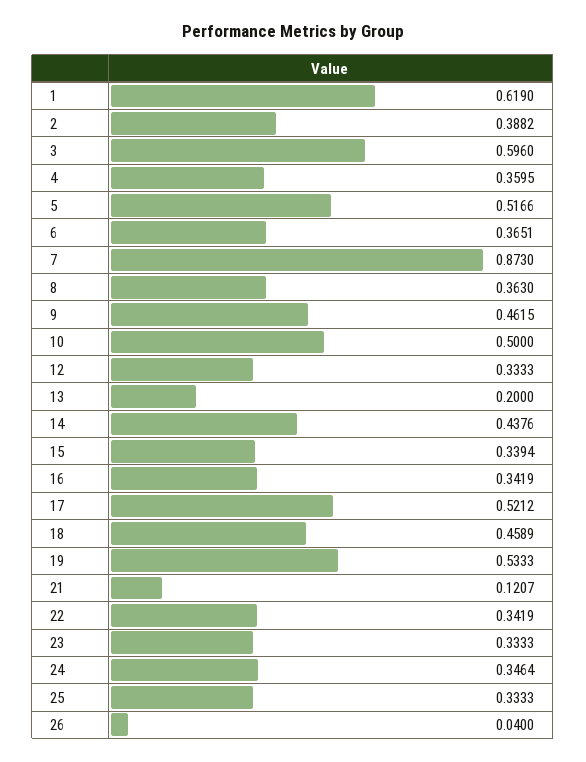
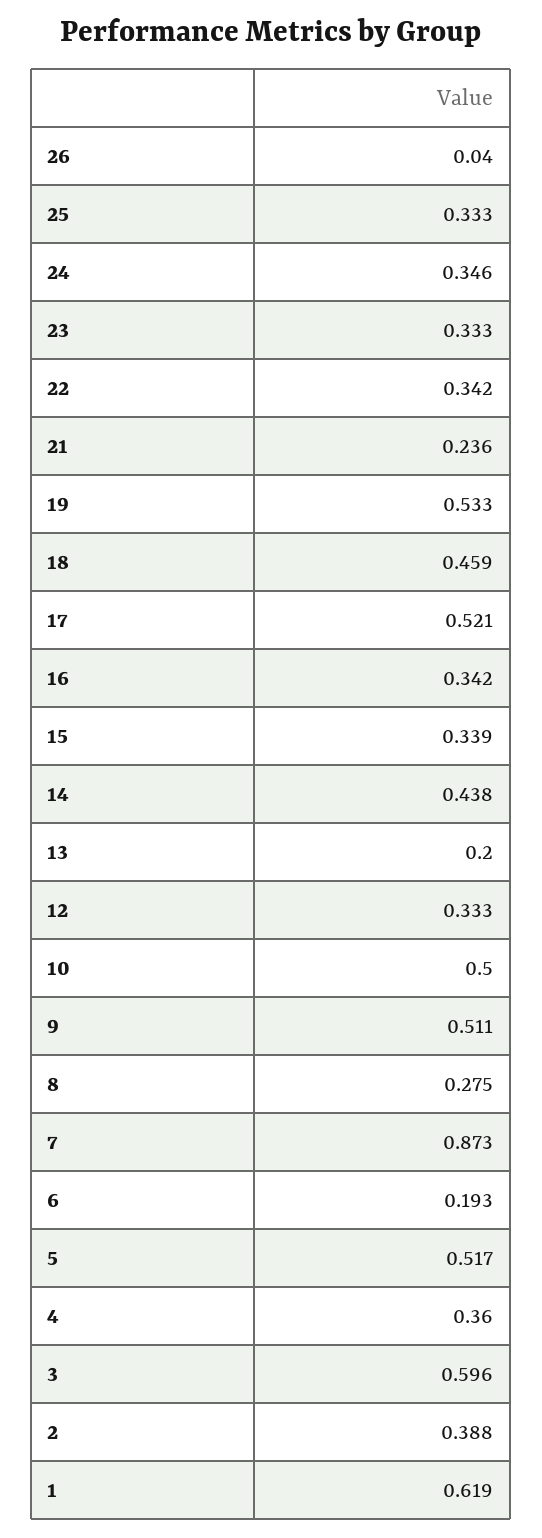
  {
    "1": 0.619,
    "2": 0.3882,
    "3": 0.596,
    "4": 0.3595,
    "5": 0.5166,
-   "6": 0.3651,
+   "6": 0.193,
    "7": 0.873,
-   "8": 0.363,
+   "8": 0.275,
-   "9": 0.4615,
+   "9": 0.511,
    "10": 0.5,
    "12": 0.3333,
    "13": 0.2,
    "14": 0.4376,
    "15": 0.3394,
    "16": 0.3419,
    "17": 0.5212,
    "18": 0.4589,
    "19": 0.5333,
-   "21": 0.1207,
+   "21": 0.236,
    "22": 0.3419,
    "23": 0.3333,
    "24": 0.3464,
    "25": 0.3333,
    "26": 0.04
  }

